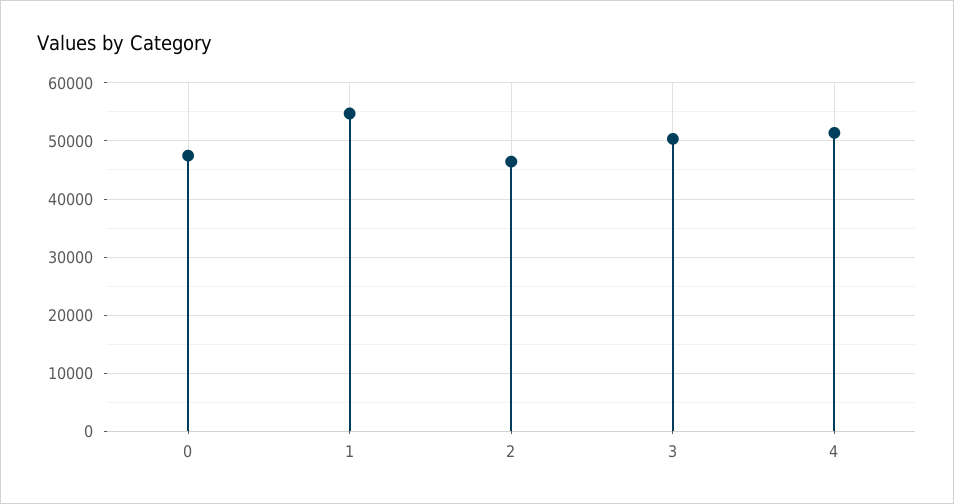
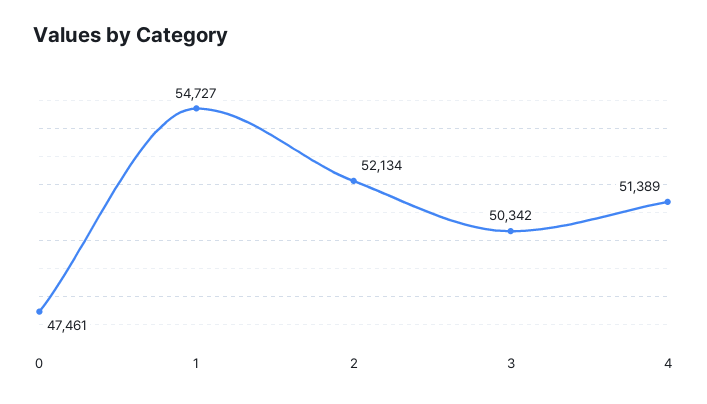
  {
    "0": 47461,
    "1": 54727,
-   "2": 46000,
+   "2": 52134,
    "3": 50342,
    "4": 51389
  }

